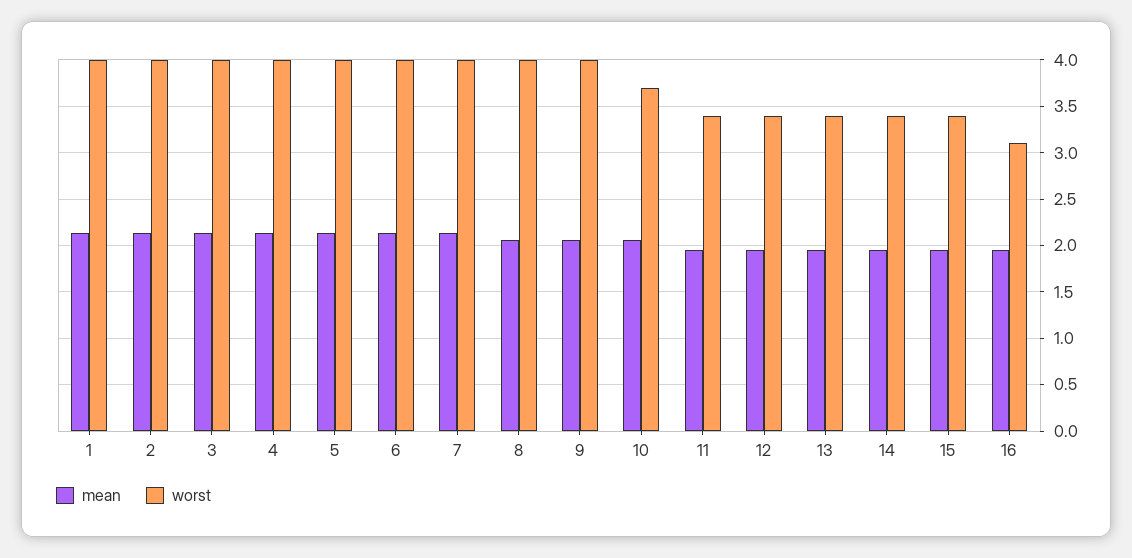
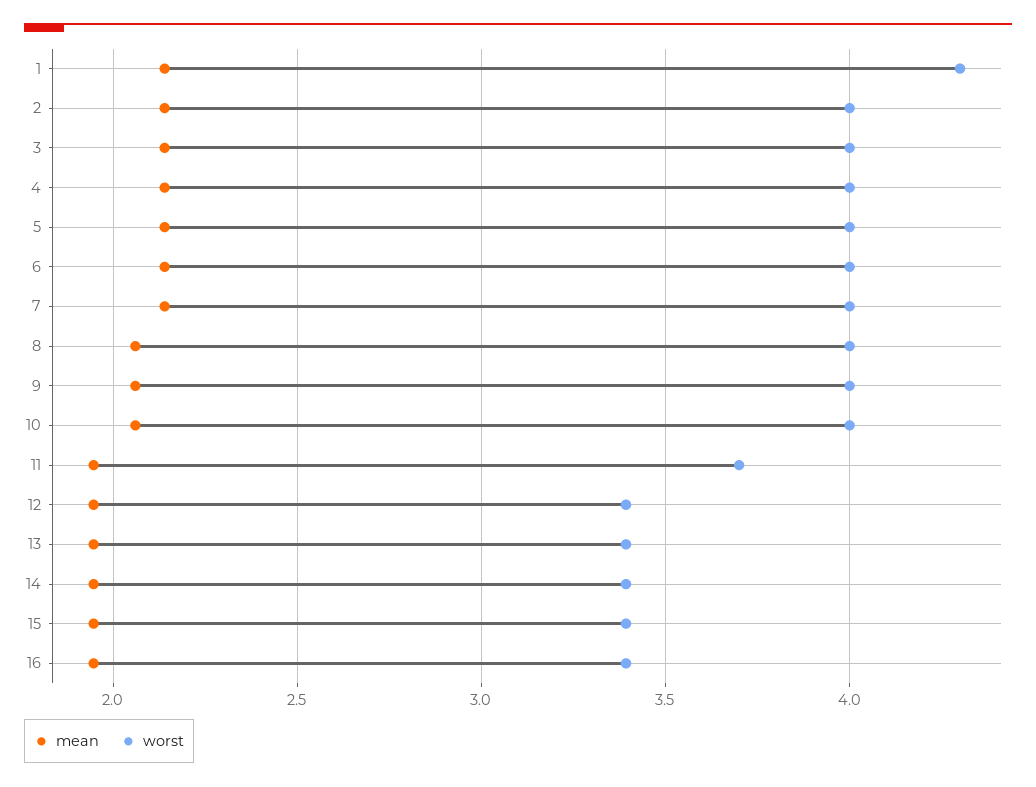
  {
    "mean": {
      "1": 2.15,
      "2": 2.15,
      "3": 2.15,
      "4": 2.15,
      "5": 2.15,
      "6": 2.15,
      "7": 2.15,
      "8": 2.05,
      "9": 2.05,
      "10": 2.05,
      "11": 1.95,
      "12": 1.95,
      "13": 1.95,
      "14": 1.95,
      "15": 1.95,
      "16": 1.95
    },
    "worst": {
-     "1": 4,
+     "1": 4.3,
      "2": 4,
      "3": 4,
      "4": 4,
      "5": 4,
      "6": 4,
      "7": 4,
      "8": 4,
      "9": 4,
-     "10": 3.7,
+     "10": 4,
-     "11": 3.4,
+     "11": 3.7,
      "12": 3.4,
      "13": 3.4,
      "14": 3.4,
      "15": 3.4,
-     "16": 3.1
+     "16": 3.4
    }
  }

